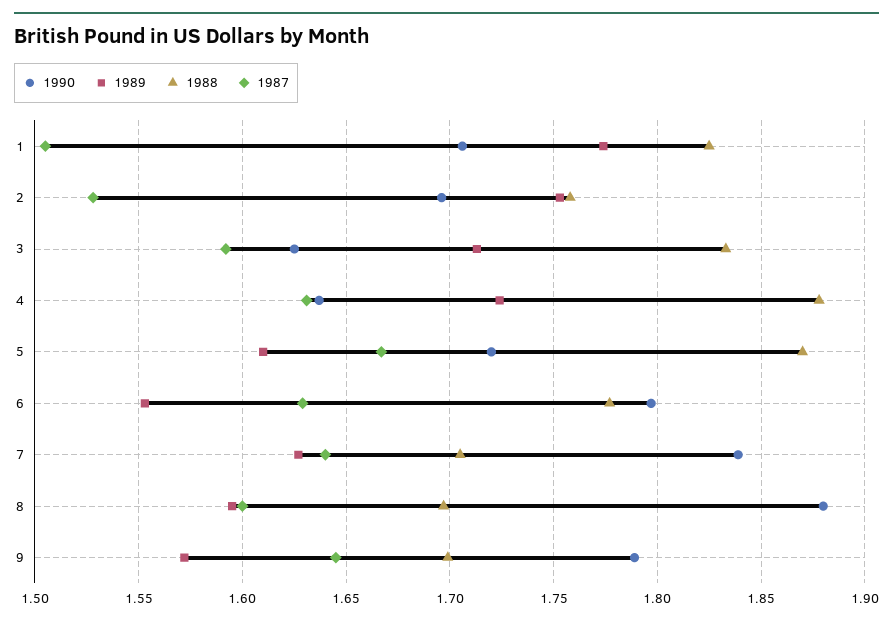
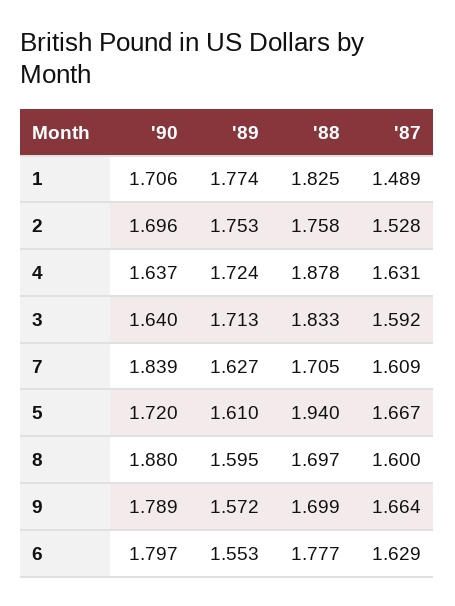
  {
    "1990": {
      "1": 1.706,
      "2": 1.696,
-     "3": 1.625,
+     "3": 1.64,
      "4": 1.637,
      "5": 1.72,
      "6": 1.797,
      "7": 1.839,
      "8": 1.88,
      "9": 1.789
    },
    "1989": {
      "1": 1.774,
      "2": 1.753,
      "3": 1.713,
      "4": 1.724,
      "5": 1.61,
      "6": 1.553,
      "7": 1.627,
      "8": 1.595,
      "9": 1.572
    },
    "1988": {
      "1": 1.825,
      "2": 1.758,
      "3": 1.833,
      "4": 1.878,
-     "5": 1.87,
+     "5": 1.94,
      "6": 1.777,
      "7": 1.705,
      "8": 1.697,
      "9": 1.699
    },
    "1987": {
-     "1": 1.505,
+     "1": 1.489,
      "2": 1.528,
      "3": 1.592,
      "4": 1.631,
      "5": 1.667,
      "6": 1.629,
-     "7": 1.64,
+     "7": 1.609,
      "8": 1.6,
-     "9": 1.645
+     "9": 1.664
    }
  }

